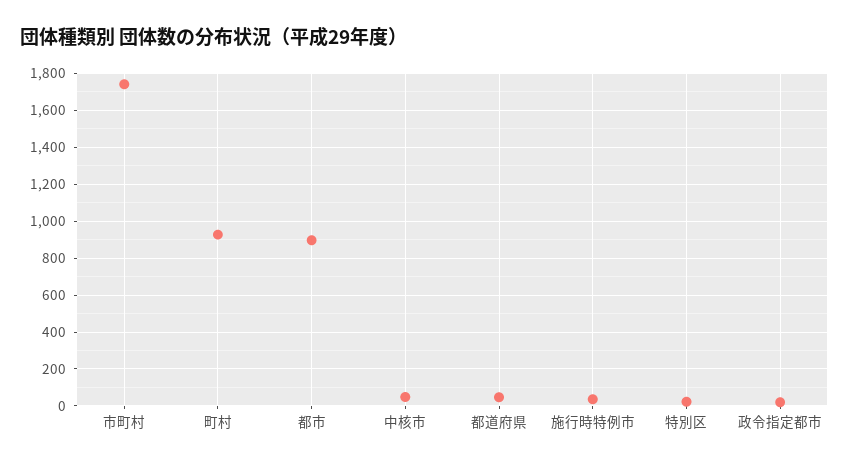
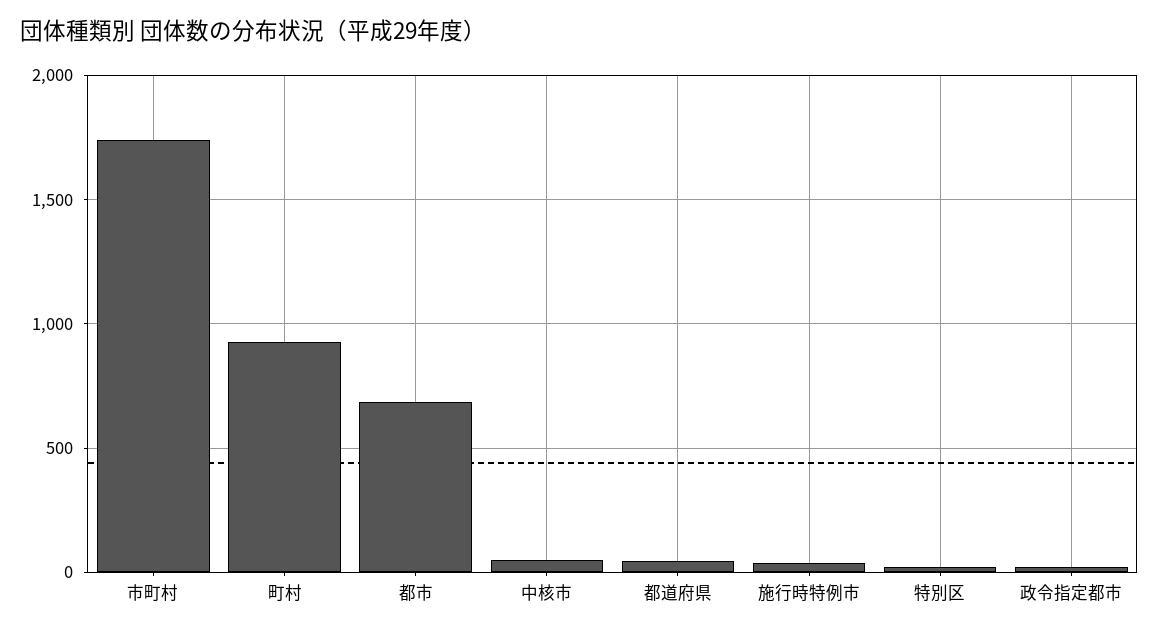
  {
    "市町村": 1750,
    "町村": 950,
-   "都市": 900,
+   "都市": 700,
    "中核市": 50,
    "都道府県": 50,
    "施行時特例市": 50,
    "特別区": 0,
    "政令指定都市": 0
  }

